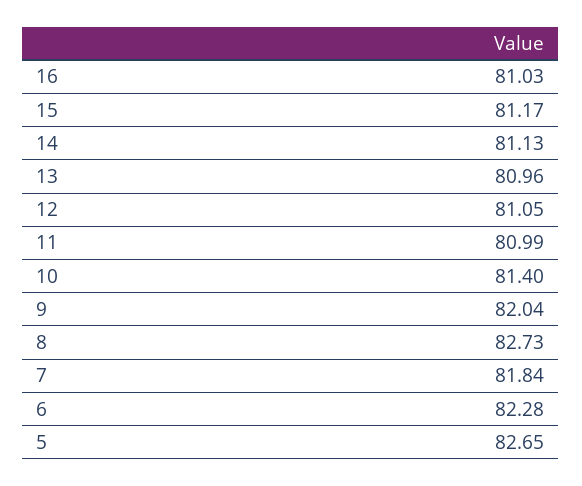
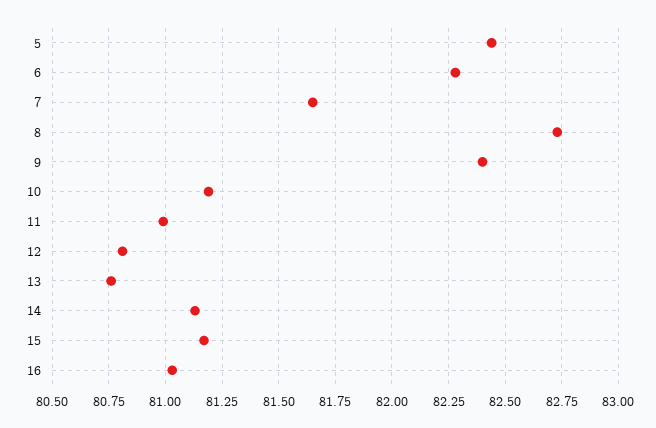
  {
    "16": 81.03,
    "15": 81.17,
    "14": 81.13,
-   "13": 80.96,
+   "13": 80.75,
-   "12": 81.05,
+   "12": 80.8,
    "11": 80.99,
-   "10": 81.4,
+   "10": 81.2,
-   "9": 82.04,
+   "9": 82.4,
    "8": 82.73,
-   "7": 81.84,
+   "7": 81.65,
    "6": 82.28,
-   "5": 82.65
+   "5": 82.45
  }

